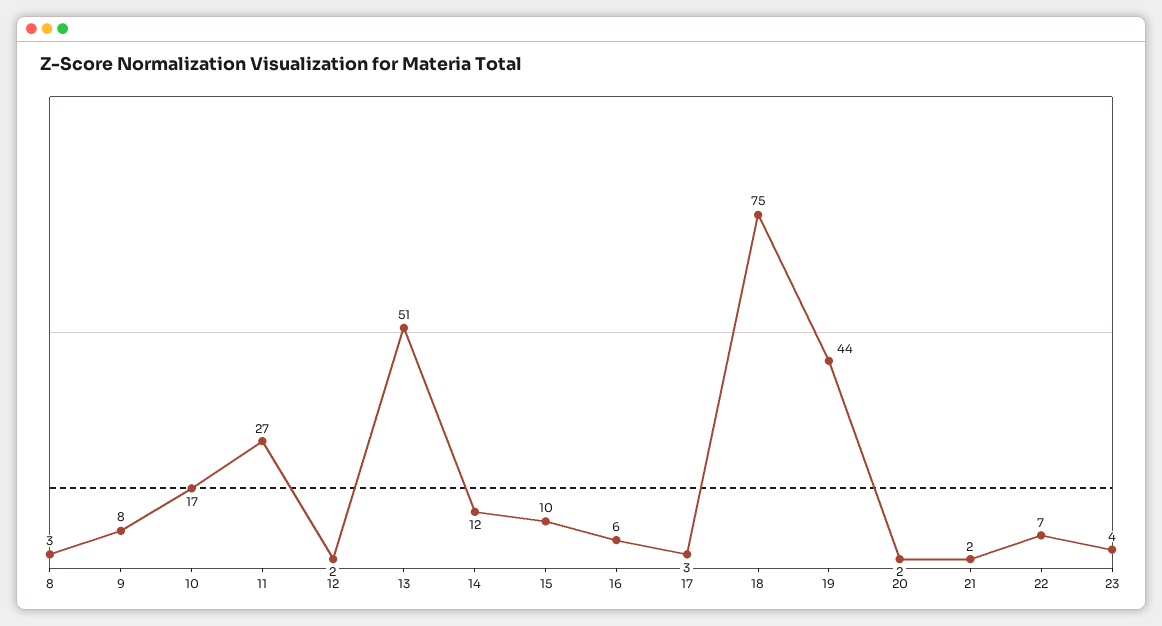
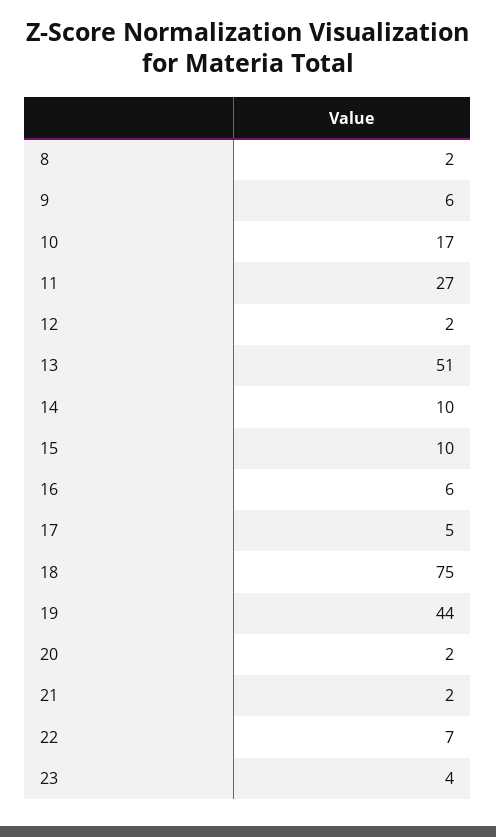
  {
-   "8": 3,
+   "8": 2,
-   "9": 8,
+   "9": 6,
    "10": 17,
    "11": 27,
    "12": 2,
    "13": 51,
-   "14": 12,
+   "14": 10,
    "15": 10,
    "16": 6,
-   "17": 3,
+   "17": 5,
    "18": 75,
    "19": 44,
    "20": 2,
    "21": 2,
    "22": 7,
    "23": 4
  }

